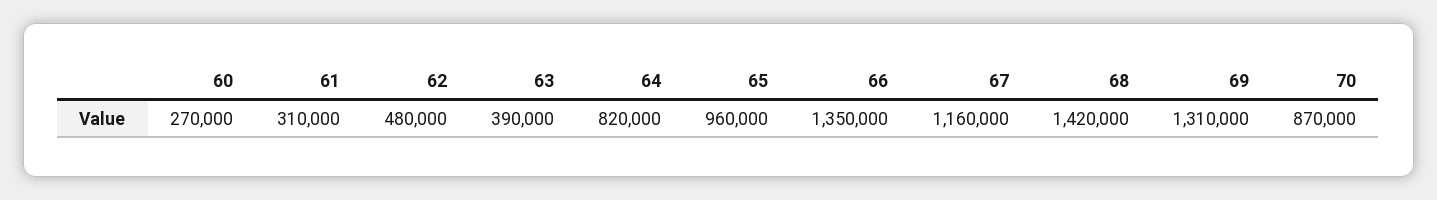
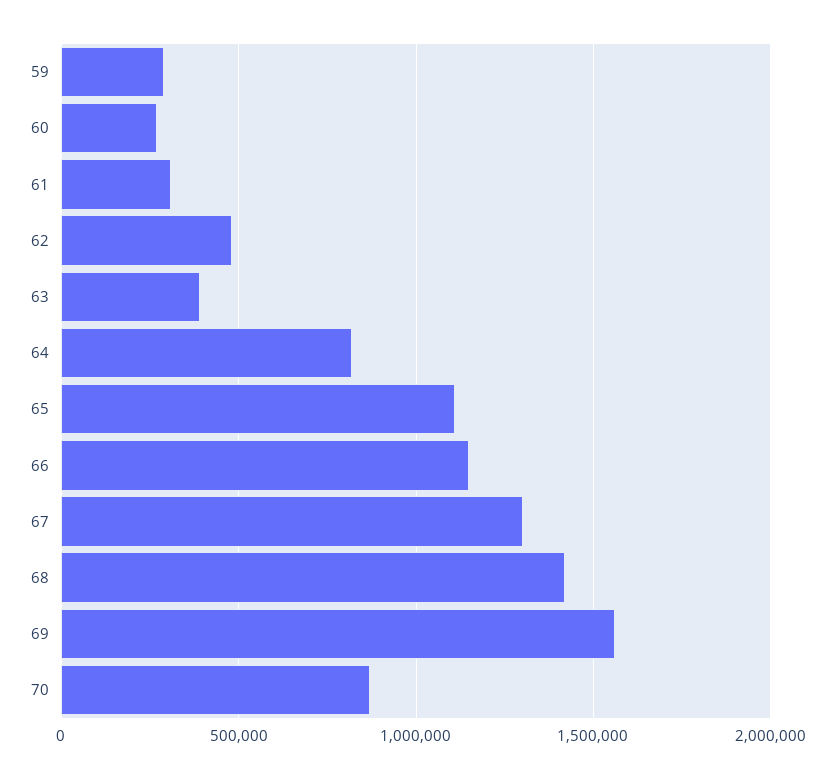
  {
    "60": 270000,
    "61": 310000,
    "62": 480000,
    "63": 390000,
    "64": 820000,
-   "65": 960000,
+   "65": 1100000,
-   "66": 1350000,
+   "66": 1150000,
-   "67": 1160000,
+   "67": 1300000,
    "68": 1420000,
-   "69": 1310000,
+   "69": 1550000,
-   "70": 870000
+   "70": 870000,
+   "59": 300000
  }

